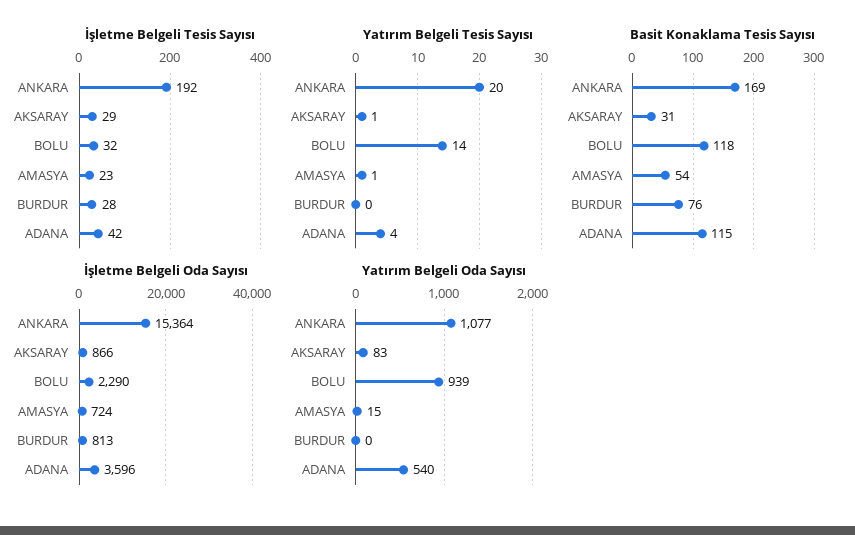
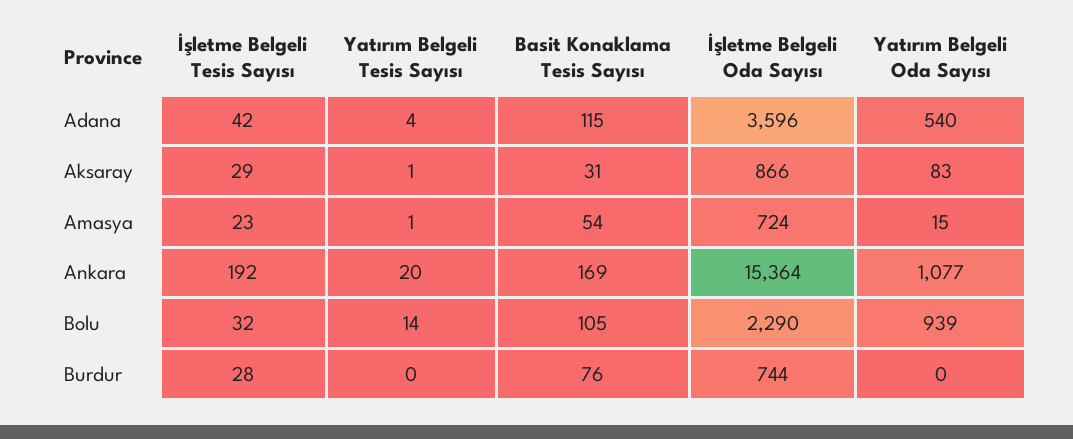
  {
    "İşletme Belgeli Tesis Sayısı": {
      "ANKARA": 192,
      "AKSARAY": 29,
      "BOLU": 32,
      "AMASYA": 23,
      "BURDUR": 28,
      "ADANA": 42
    },
    "Yatırım Belgeli Tesis Sayısı": {
      "ANKARA": 20,
      "AKSARAY": 1,
      "BOLU": 14,
      "AMASYA": 1,
      "BURDUR": 0,
      "ADANA": 4
    },
    "Basit Konaklama Tesis Sayısı": {
      "ANKARA": 169,
      "AKSARAY": 31,
-     "BOLU": 118,
+     "BOLU": 105,
      "AMASYA": 54,
      "BURDUR": 76,
      "ADANA": 115
    },
    "İşletme Belgeli Oda Sayısı": {
      "ANKARA": 15364,
      "AKSARAY": 866,
      "BOLU": 2290,
      "AMASYA": 724,
-     "BURDUR": 813,
+     "BURDUR": 744,
      "ADANA": 3596
    },
    "Yatırım Belgeli Oda Sayısı": {
      "ANKARA": 1077,
      "AKSARAY": 83,
      "BOLU": 939,
      "AMASYA": 15,
      "BURDUR": 0,
      "ADANA": 540
    }
  }

